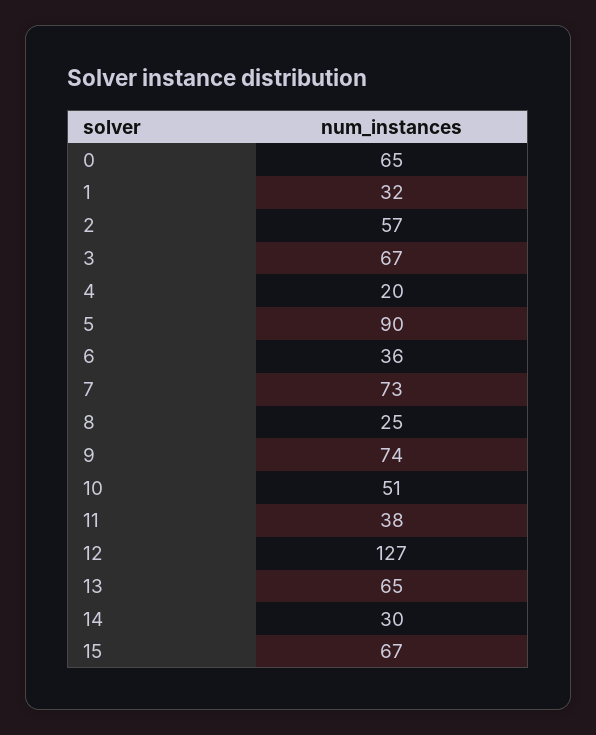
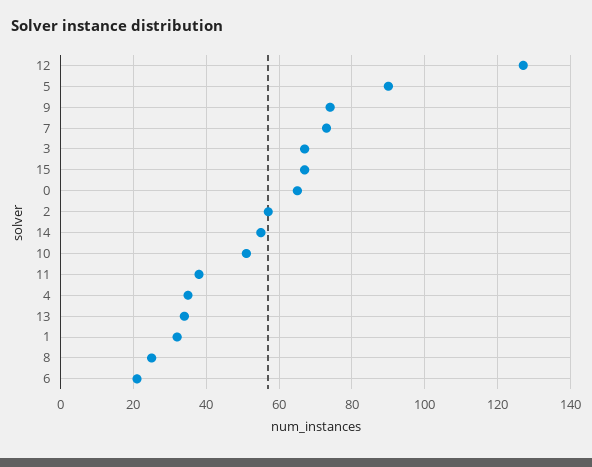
  {
    "0": 65,
    "1": 32,
    "2": 57,
    "3": 67,
-   "4": 20,
+   "4": 35,
    "5": 90,
-   "6": 36,
+   "6": 20,
    "7": 73,
    "8": 25,
    "9": 74,
    "10": 51,
    "11": 38,
    "12": 127,
-   "13": 65,
+   "13": 35,
-   "14": 30,
+   "14": 55,
    "15": 67
  }

